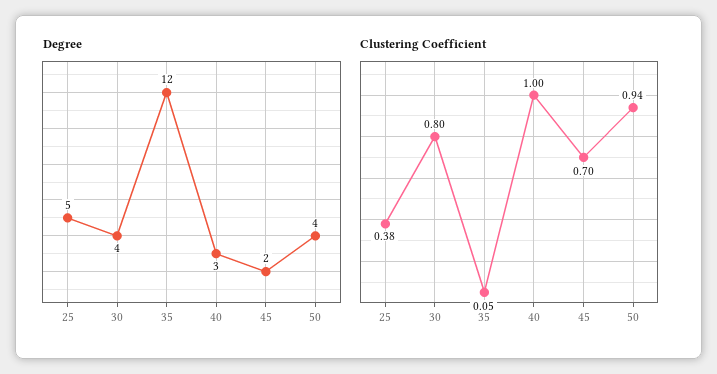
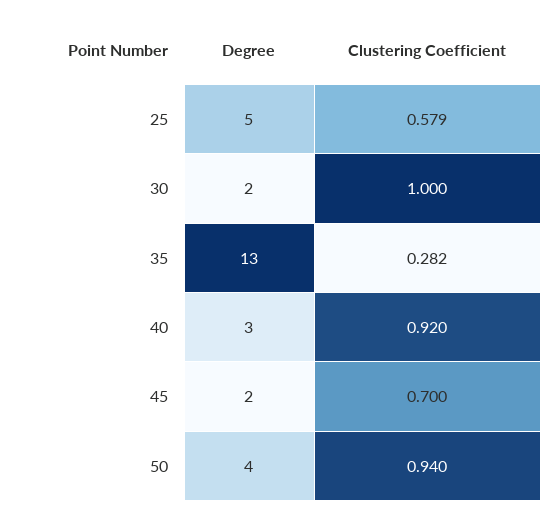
  {
    "Degree": {
      "25": 5,
-     "30": 4,
+     "30": 2,
-     "35": 12,
+     "35": 13,
      "40": 3,
      "45": 2,
      "50": 4
    },
    "Clustering Coefficient": {
-     "25": 0.38,
+     "25": 0.579,
-     "30": 0.8,
+     "30": 1,
-     "35": 0.05,
+     "35": 0.282,
-     "40": 1,
+     "40": 0.92,
      "45": 0.7,
      "50": 0.94
    }
  }

